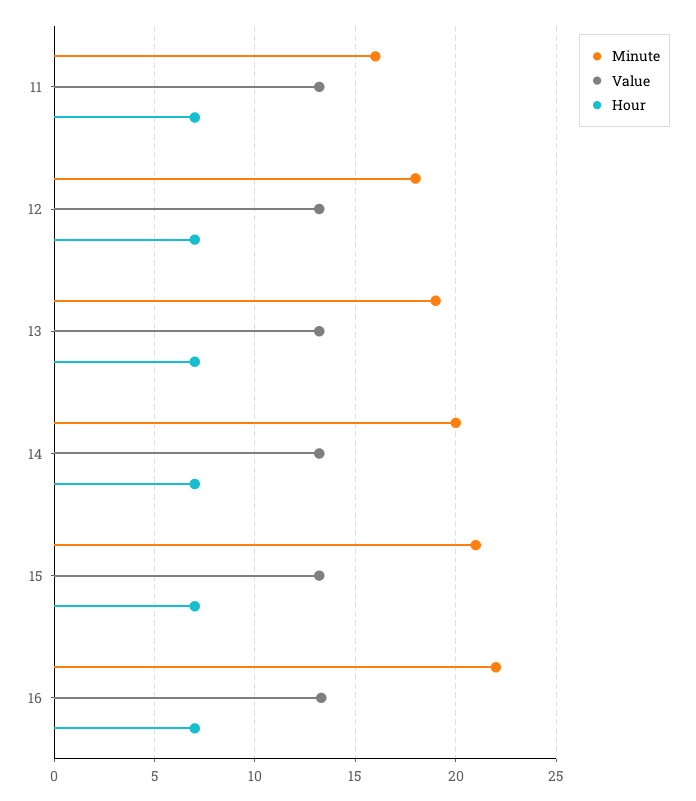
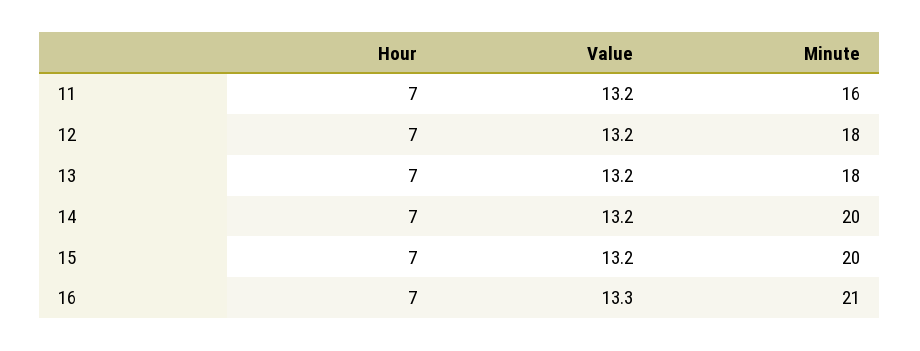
  {
    "Minute": {
      "11": 16,
      "12": 18,
-     "13": 19,
+     "13": 18,
      "14": 20,
-     "15": 21,
+     "15": 20,
-     "16": 22
+     "16": 21
    },
    "Value": {
      "11": 13.2,
      "12": 13.2,
      "13": 13.2,
      "14": 13.2,
      "15": 13.2,
      "16": 13.3
    },
    "Hour": {
      "11": 7,
      "12": 7,
      "13": 7,
      "14": 7,
      "15": 7,
      "16": 7
    }
  }

